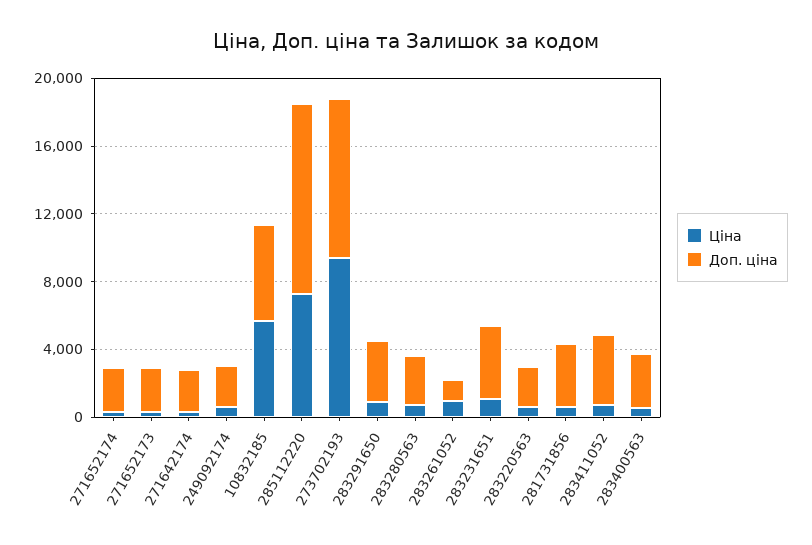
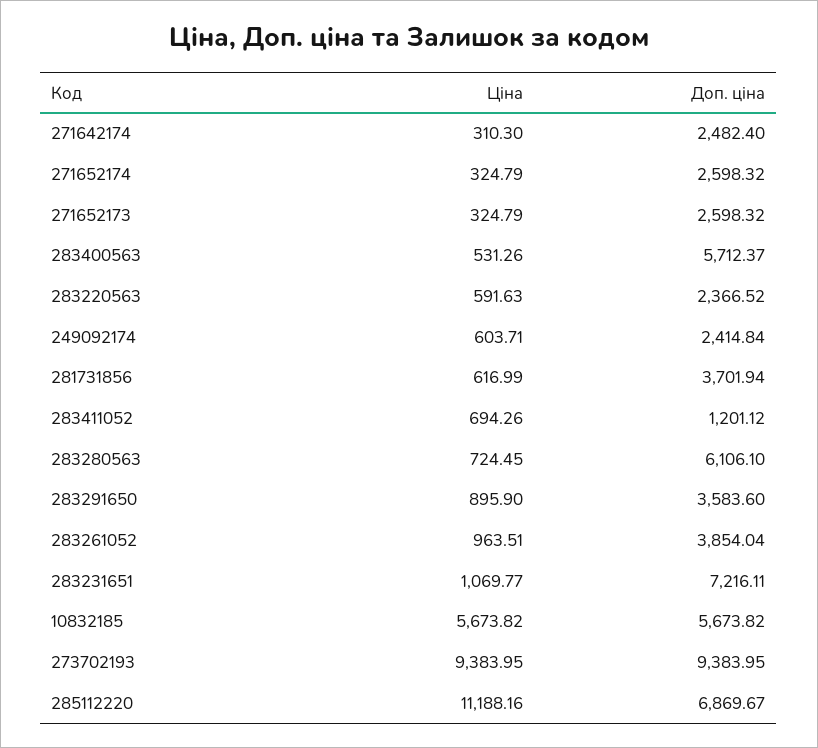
  {
    "Ціна": {
      "271652174": 324.79,
      "271652173": 324.79,
      "271642174": 310.3,
      "249092174": 603.71,
      "10832185": 5673.82,
-     "285112220": 7000,
+     "285112220": 11188.16,
      "273702193": 9383.95,
      "283291650": 895.9,
      "283280563": 724.45,
      "283261052": 963.51,
      "283231651": 1069.77,
      "283220563": 591.63,
      "281731856": 616.99,
      "283411052": 694.26,
      "283400563": 531.26
    },
    "Доп. ціна": {
      "271652174": 2598.32,
      "271652173": 2598.32,
      "271642174": 2482.4,
      "249092174": 2414.84,
      "10832185": 5673.82,
-     "285112220": 11000,
+     "285112220": 6869.67,
      "273702193": 9383.95,
      "283291650": 3583.6,
-     "283280563": 3000,
+     "283280563": 6106.1,
-     "283261052": 1000,
+     "283261052": 3854.04,
-     "283231651": 4000,
+     "283231651": 7216.11,
      "283220563": 2366.52,
      "281731856": 3701.94,
-     "283411052": 4000,
+     "283411052": 1201.12,
-     "283400563": 3000
+     "283400563": 5712.37
    }
  }

